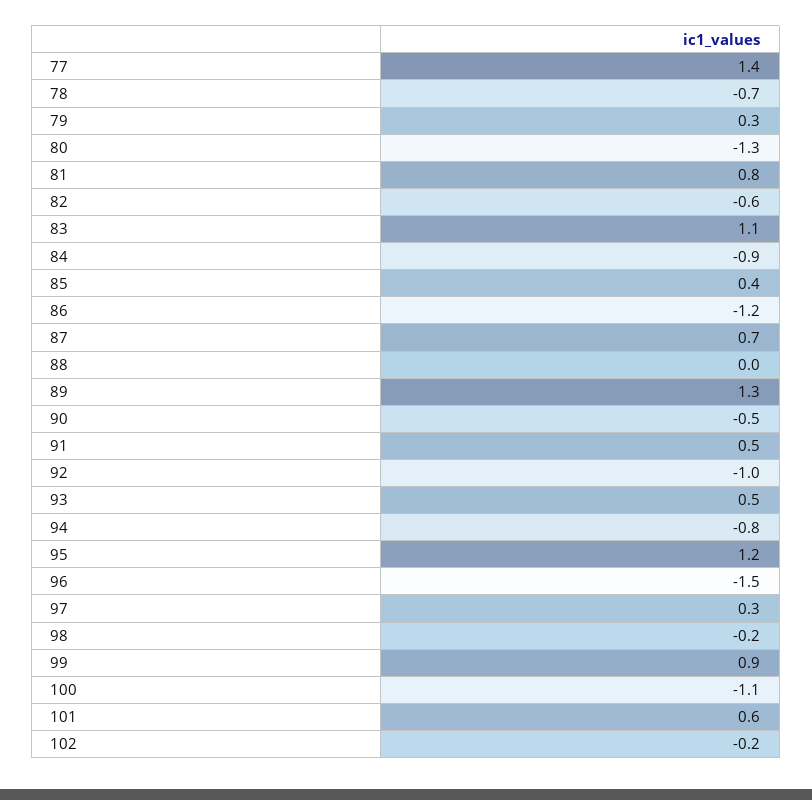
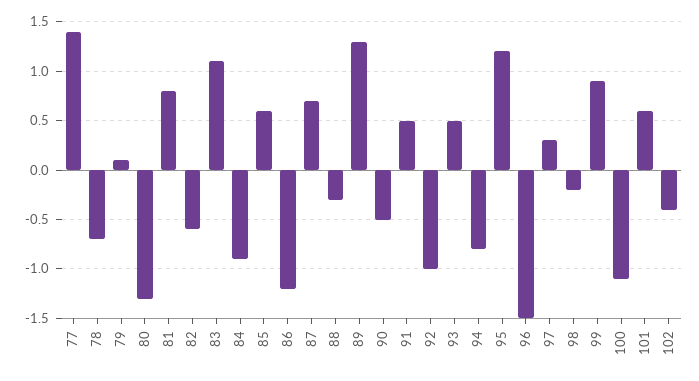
  {
    "77": 1.4,
    "78": -0.7,
-   "79": 0.3,
+   "79": 0.1,
    "80": -1.3,
    "81": 0.8,
    "82": -0.6,
    "83": 1.1,
    "84": -0.9,
-   "85": 0.4,
+   "85": 0.6,
    "86": -1.2,
    "87": 0.7,
-   "88": 0,
+   "88": -0.3,
    "89": 1.3,
    "90": -0.5,
    "91": 0.5,
    "92": -1,
    "93": 0.5,
    "94": -0.8,
    "95": 1.2,
    "96": -1.5,
    "97": 0.3,
    "98": -0.2,
    "99": 0.9,
    "100": -1.1,
    "101": 0.6,
-   "102": -0.2
+   "102": -0.4
  }

